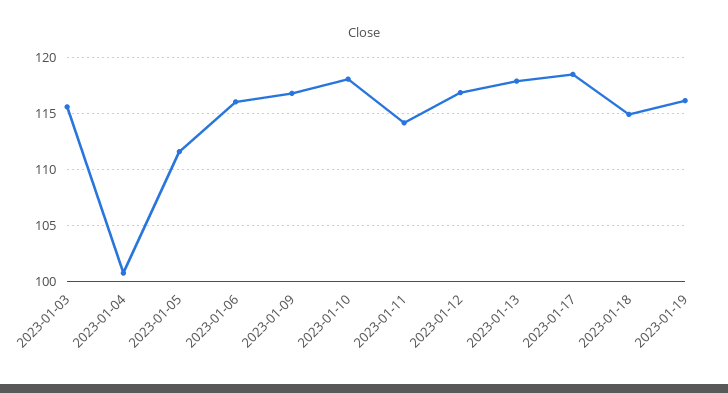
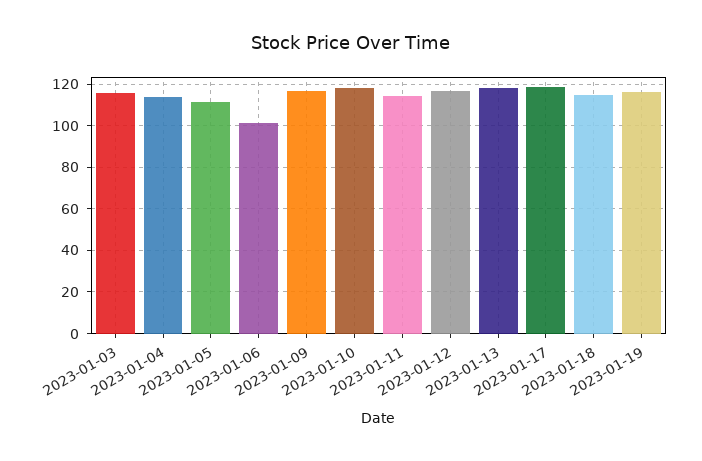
  {
    "2023-01-03": 116,
-   "2023-01-04": 101,
+   "2023-01-04": 115,
    "2023-01-05": 112,
-   "2023-01-06": 116,
+   "2023-01-06": 100,
    "2023-01-09": 117,
    "2023-01-10": 118,
    "2023-01-11": 114,
    "2023-01-12": 117,
    "2023-01-13": 118,
    "2023-01-17": 118,
    "2023-01-18": 115,
    "2023-01-19": 116
  }

